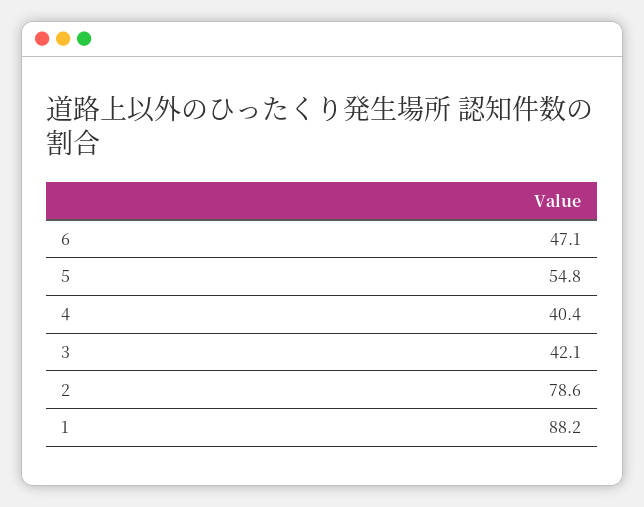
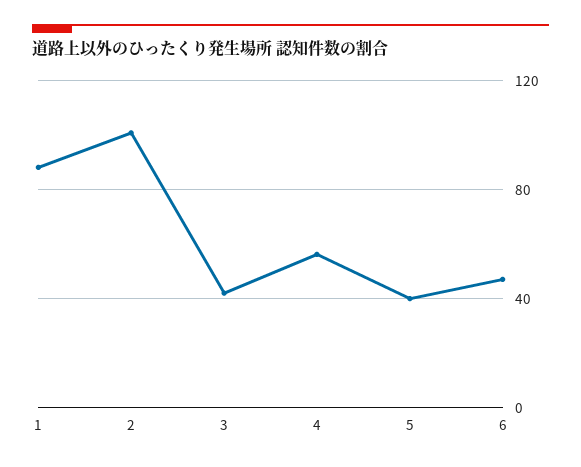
  {
    "6": 47.1,
-   "5": 54.8,
+   "5": 40,
-   "4": 40.4,
+   "4": 55,
    "3": 42.1,
-   "2": 78.6,
+   "2": 100,
    "1": 88.2
  }

